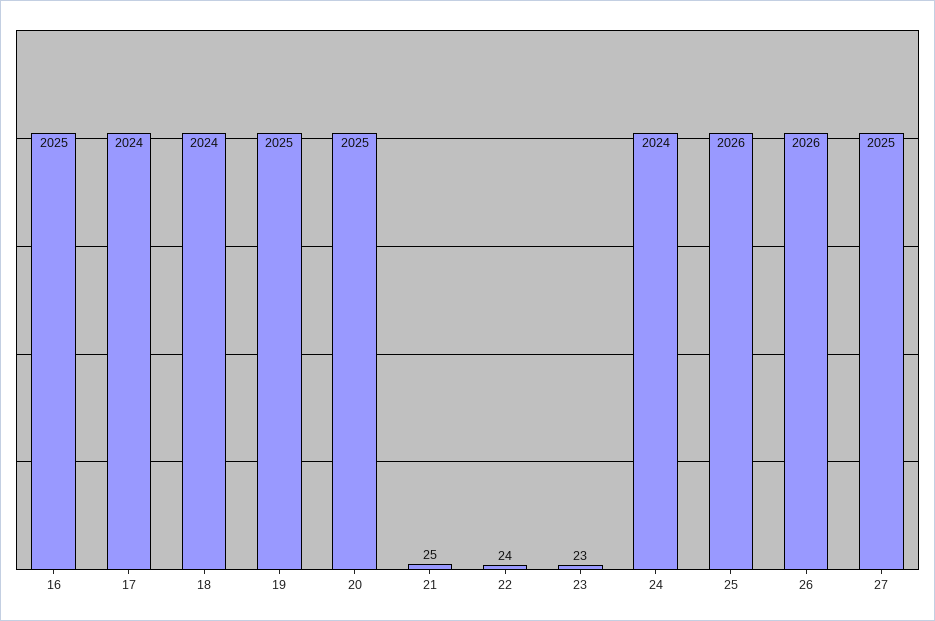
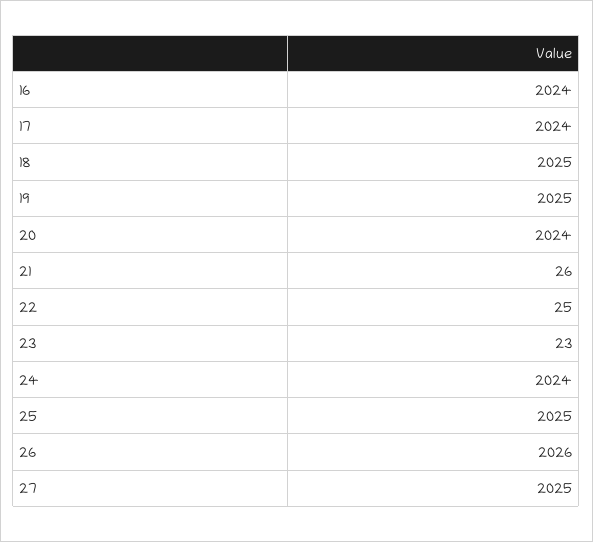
  {
-   "16": 2025,
+   "16": 2024,
    "17": 2024,
-   "18": 2024,
+   "18": 2025,
    "19": 2025,
-   "20": 2025,
+   "20": 2024,
-   "21": 25,
+   "21": 26,
-   "22": 24,
+   "22": 25,
    "23": 23,
    "24": 2024,
-   "25": 2026,
+   "25": 2025,
    "26": 2026,
    "27": 2025
  }

